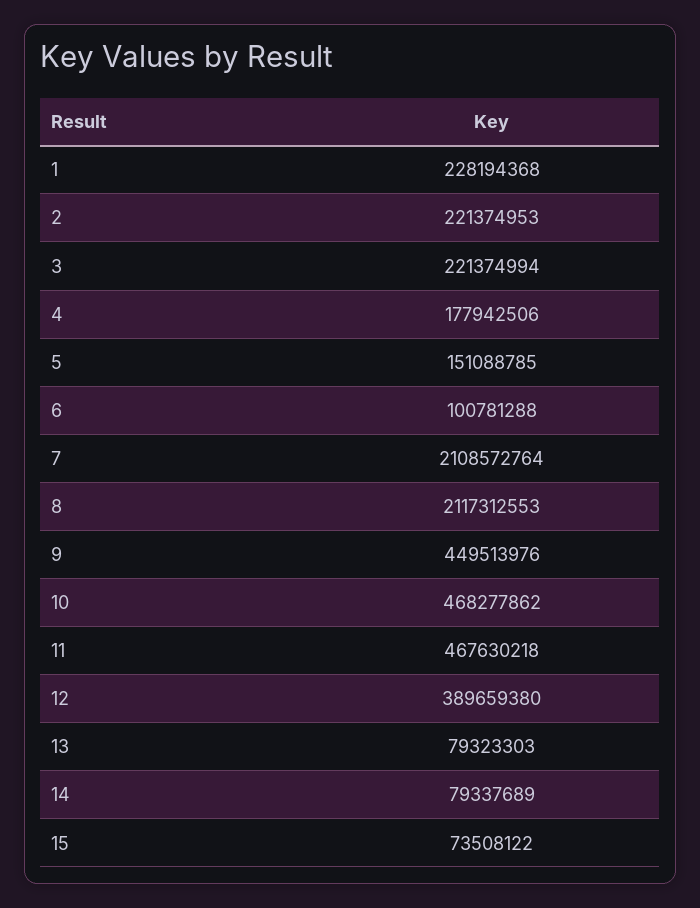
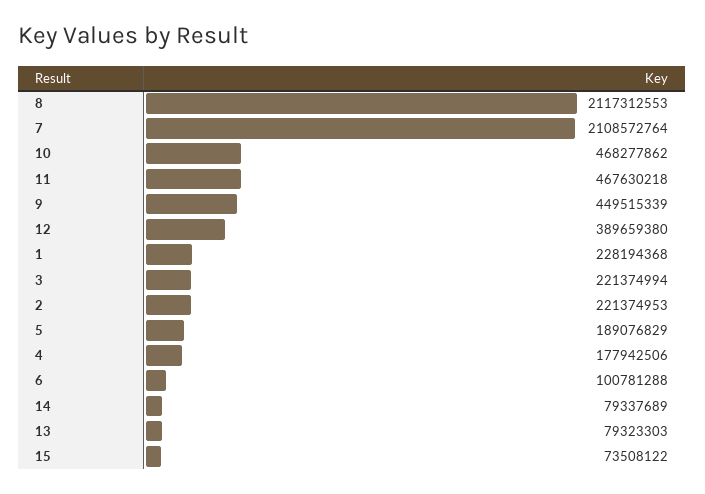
  {
    "1": 228194368,
    "2": 221374953,
    "3": 221374994,
    "4": 177942506,
-   "5": 151088785,
+   "5": 189076829,
    "6": 100781288,
    "7": 2108572764,
    "8": 2117312553,
-   "9": 449513976,
+   "9": 449515339,
    "10": 468277862,
    "11": 467630218,
    "12": 389659380,
    "13": 79323303,
    "14": 79337689,
    "15": 73508122
  }

